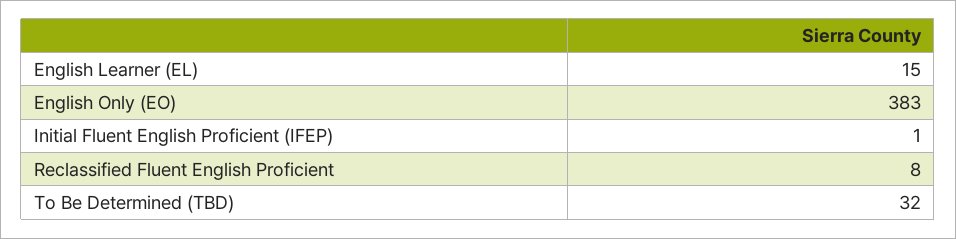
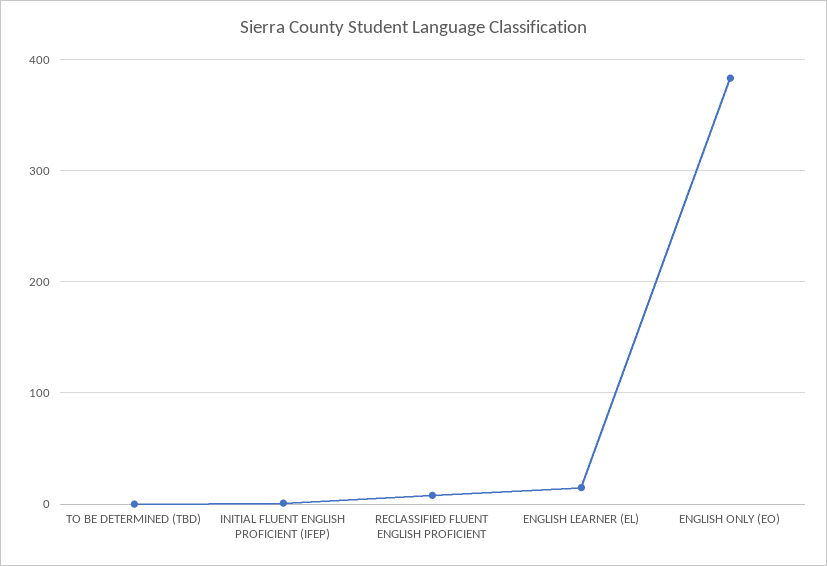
  {
    "English Learner (EL)": 15,
    "English Only (EO)": 383,
    "Initial Fluent English Proficient (IFEP)": 1,
    "Reclassified Fluent English Proficient": 8,
-   "To Be Determined (TBD)": 32
+   "To Be Determined (TBD)": 0
  }

